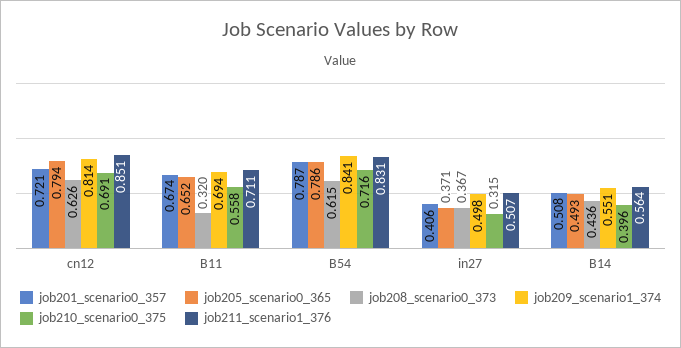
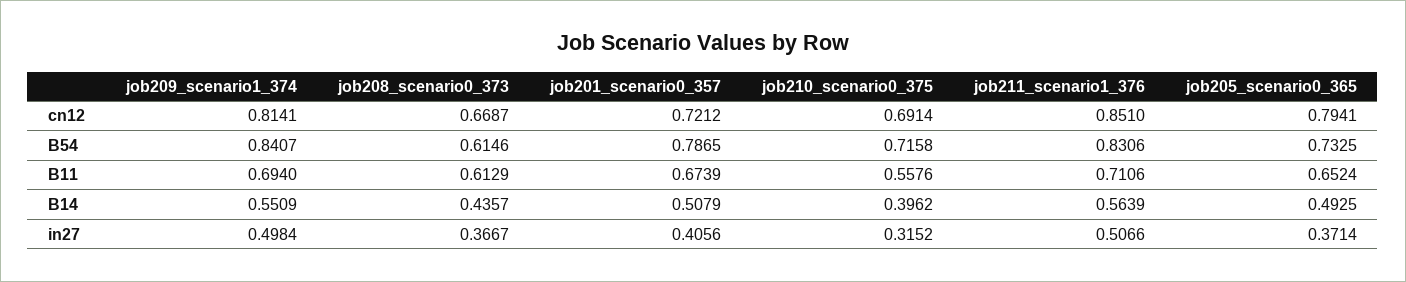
  {
    "job201_scenario0_357": {
      "cn12": 0.7212,
      "B11": 0.6739,
      "B54": 0.7865,
      "in27": 0.4056,
      "B14": 0.5079
    },
    "job205_scenario0_365": {
      "cn12": 0.7941,
      "B11": 0.6524,
-     "B54": 0.786,
+     "B54": 0.7325,
      "in27": 0.3714,
      "B14": 0.4925
    },
    "job208_scenario0_373": {
-     "cn12": 0.626,
+     "cn12": 0.6687,
-     "B11": 0.32,
+     "B11": 0.6129,
      "B54": 0.6146,
      "in27": 0.3667,
      "B14": 0.4357
    },
    "job209_scenario1_374": {
      "cn12": 0.8141,
      "B11": 0.694,
      "B54": 0.8407,
      "in27": 0.4984,
      "B14": 0.5509
    },
    "job210_scenario0_375": {
      "cn12": 0.6914,
      "B11": 0.5576,
      "B54": 0.7158,
      "in27": 0.3152,
      "B14": 0.3962
    },
    "job211_scenario1_376": {
      "cn12": 0.851,
      "B11": 0.7106,
      "B54": 0.8306,
      "in27": 0.5066,
      "B14": 0.5639
    }
  }

